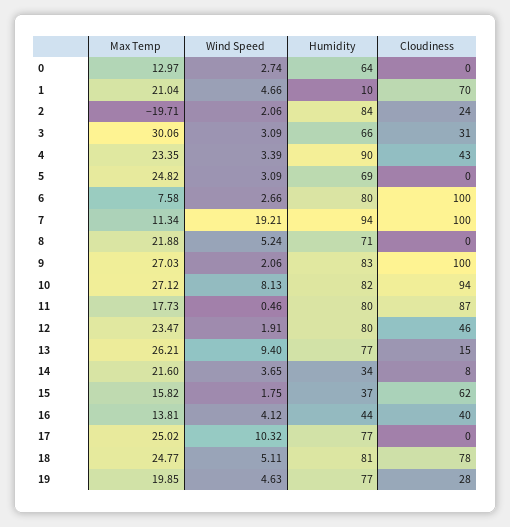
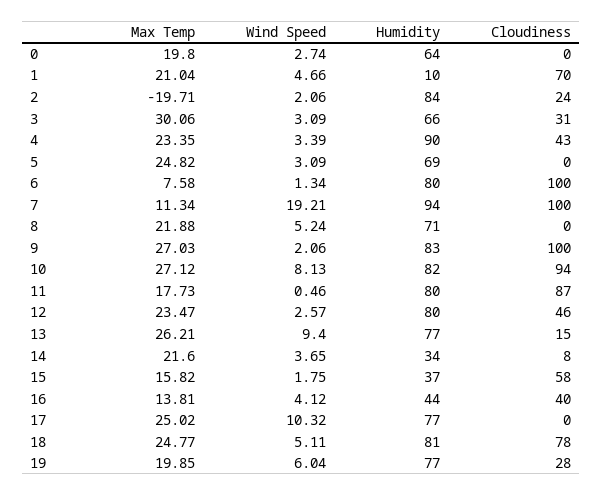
  {
    "Max Temp": {
-     "0": 12.97,
+     "0": 19.8,
      "1": 21.04,
      "2": -19.71,
      "3": 30.06,
      "4": 23.35,
      "5": 24.82,
      "6": 7.58,
      "7": 11.34,
      "8": 21.88,
      "9": 27.03,
      "10": 27.12,
      "11": 17.73,
      "12": 23.47,
      "13": 26.21,
      "14": 21.6,
      "15": 15.82,
      "16": 13.81,
      "17": 25.02,
      "18": 24.77,
      "19": 19.85
    },
    "Wind Speed": {
      "0": 2.74,
      "1": 4.66,
      "2": 2.06,
      "3": 3.09,
      "4": 3.39,
      "5": 3.09,
-     "6": 2.66,
+     "6": 1.34,
      "7": 19.21,
      "8": 5.24,
      "9": 2.06,
      "10": 8.13,
      "11": 0.46,
-     "12": 1.91,
+     "12": 2.57,
      "13": 9.4,
      "14": 3.65,
      "15": 1.75,
      "16": 4.12,
      "17": 10.32,
      "18": 5.11,
-     "19": 4.63
+     "19": 6.04
    },
    "Humidity": {
      "0": 64,
      "1": 10,
      "2": 84,
      "3": 66,
      "4": 90,
      "5": 69,
      "6": 80,
      "7": 94,
      "8": 71,
      "9": 83,
      "10": 82,
      "11": 80,
      "12": 80,
      "13": 77,
      "14": 34,
      "15": 37,
      "16": 44,
      "17": 77,
      "18": 81,
      "19": 77
    },
    "Cloudiness": {
      "0": 0,
      "1": 70,
      "2": 24,
      "3": 31,
      "4": 43,
      "5": 0,
      "6": 100,
      "7": 100,
      "8": 0,
      "9": 100,
      "10": 94,
      "11": 87,
      "12": 46,
      "13": 15,
      "14": 8,
-     "15": 62,
+     "15": 58,
      "16": 40,
      "17": 0,
      "18": 78,
      "19": 28
    }
  }

